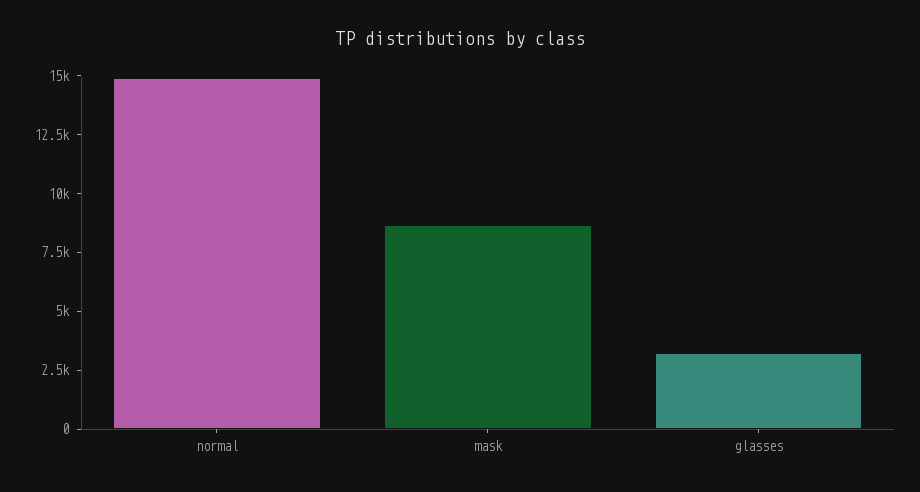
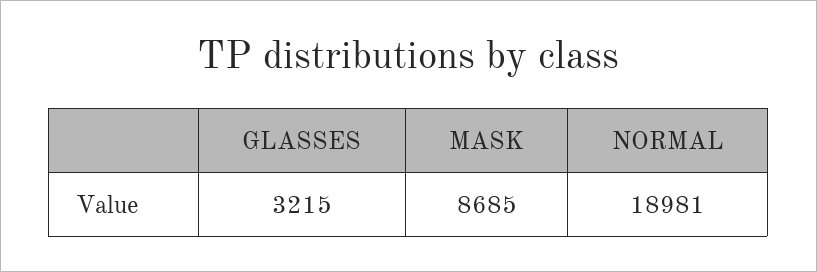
  {
-   "normal": 15000,
+   "normal": 18981,
    "mask": 8685,
    "glasses": 3215
  }

